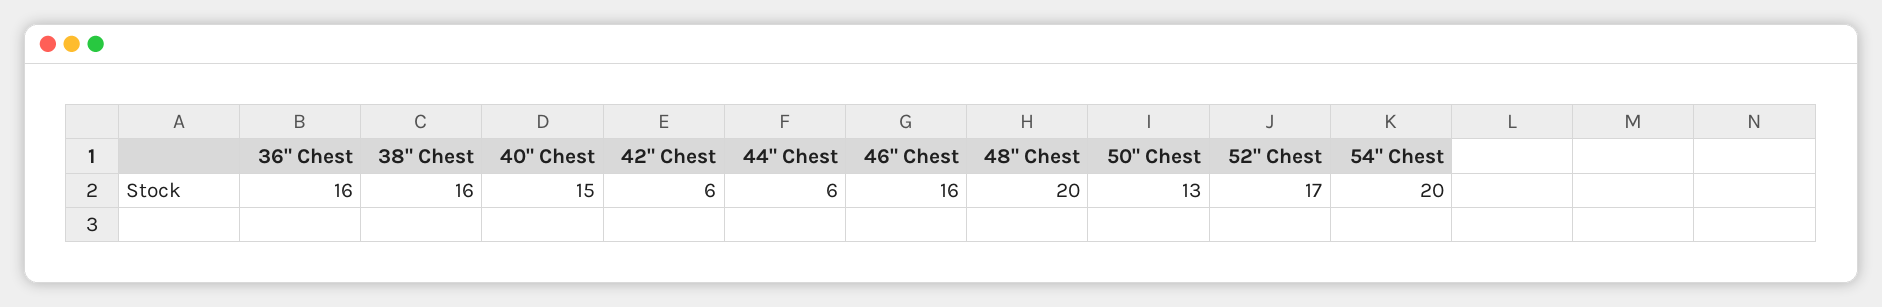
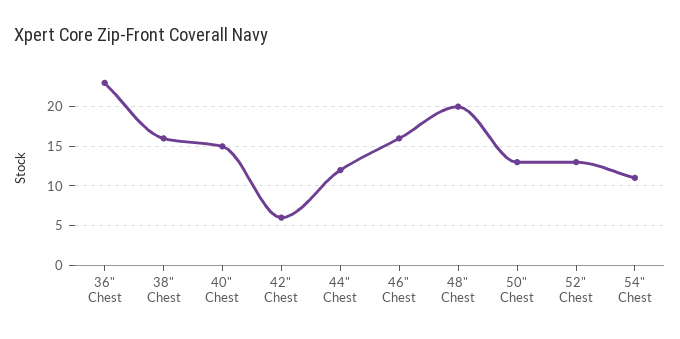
  {
-   "36\" Chest": 16,
+   "36\" Chest": 23,
    "38\" Chest": 16,
    "40\" Chest": 15,
    "42\" Chest": 6,
-   "44\" Chest": 6,
+   "44\" Chest": 12,
    "46\" Chest": 16,
    "48\" Chest": 20,
    "50\" Chest": 13,
-   "52\" Chest": 17,
+   "52\" Chest": 13,
-   "54\" Chest": 20
+   "54\" Chest": 11
  }

